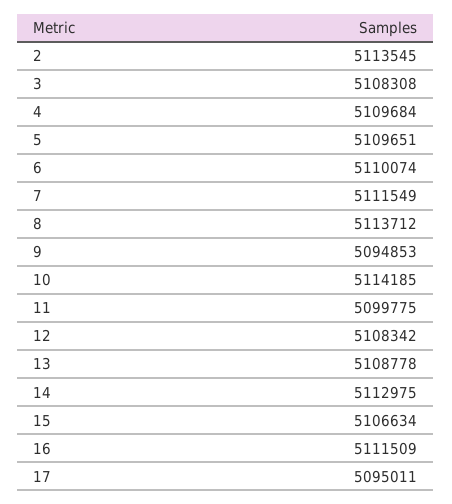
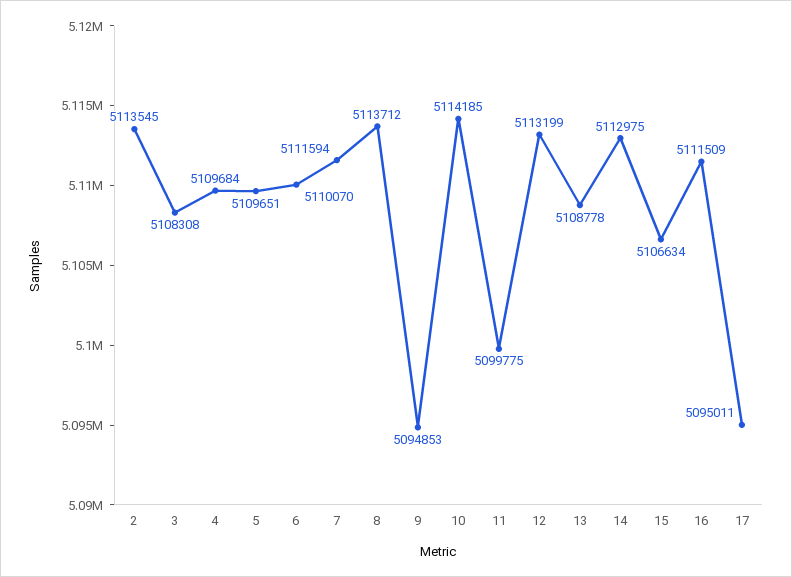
  {
    "2": 5113545,
    "3": 5108308,
    "4": 5109684,
    "5": 5109651,
-   "6": 5110074,
+   "6": 5110070,
-   "7": 5111549,
+   "7": 5111594,
    "8": 5113712,
    "9": 5094853,
    "10": 5114185,
    "11": 5099775,
-   "12": 5108342,
+   "12": 5113199,
    "13": 5108778,
    "14": 5112975,
    "15": 5106634,
    "16": 5111509,
    "17": 5095011
  }

